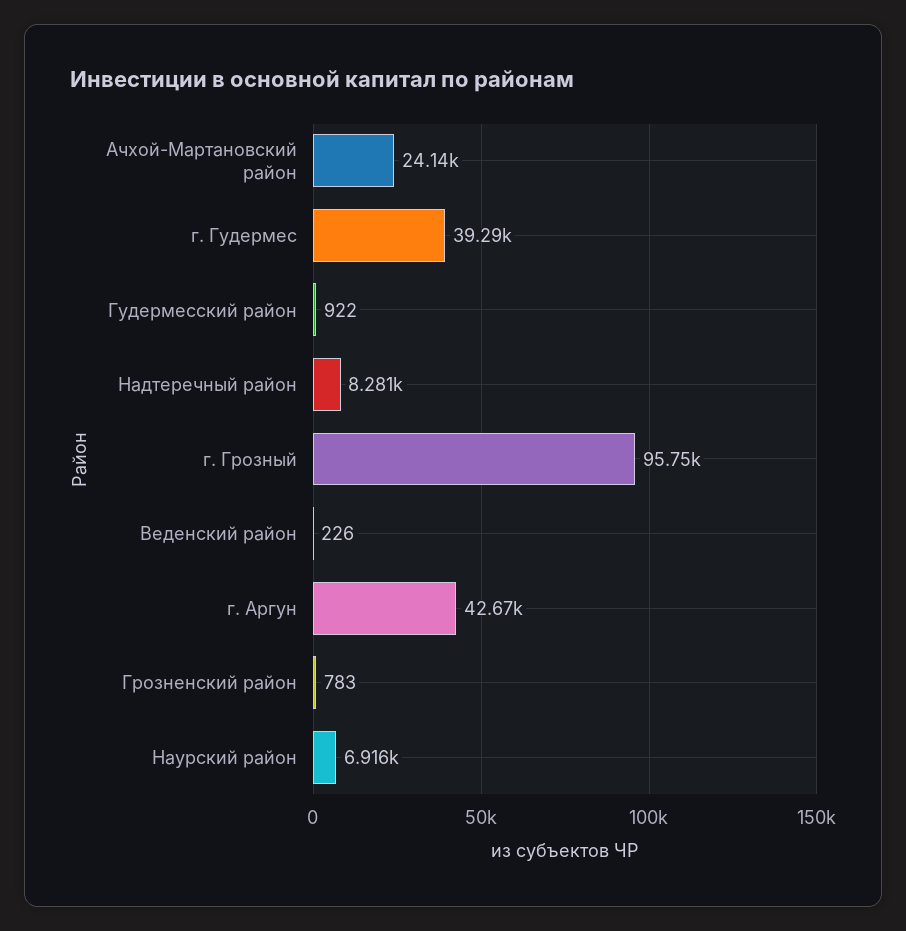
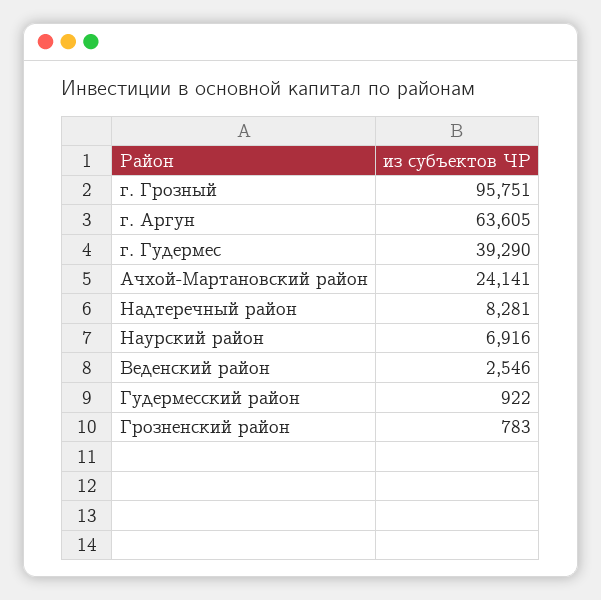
  {
    "Ачхой-Мартановский район": 24141,
    "г. Гудермес": 39290,
    "Гудермесский район": 922,
    "Надтеречный район": 8281,
    "г. Грозный": 95751,
-   "Веденский район": 226,
+   "Веденский район": 2546,
-   "г. Аргун": 42670,
+   "г. Аргун": 63605,
    "Грозненский район": 783,
    "Наурский район": 6916
  }

